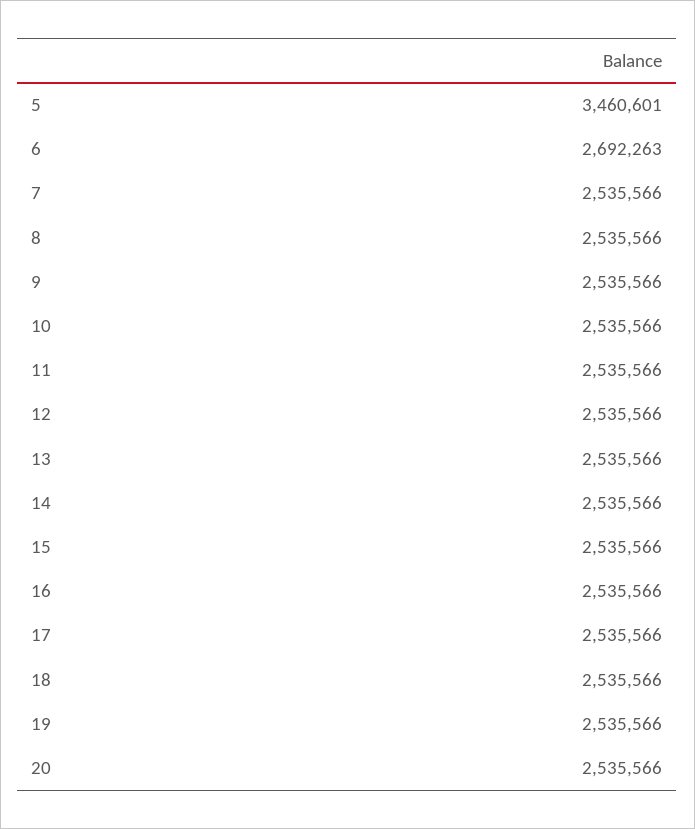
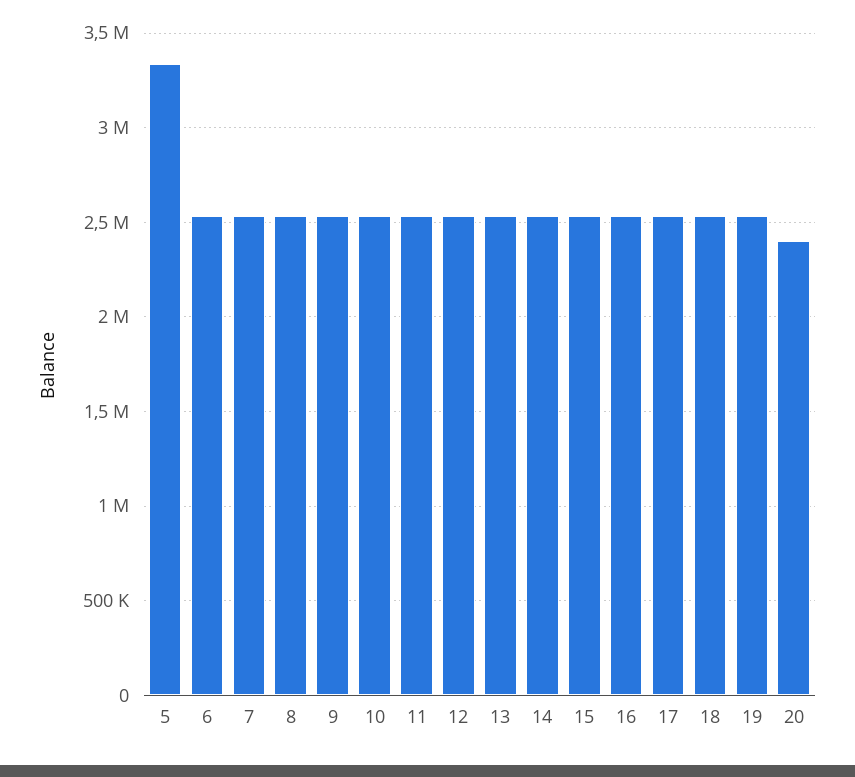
  {
-   "5": 3460601,
+   "5": 3350000,
-   "6": 2692263,
+   "6": 2550000,
    "7": 2535566,
    "8": 2535566,
    "9": 2535566,
    "10": 2535566,
    "11": 2535566,
    "12": 2535566,
    "13": 2535566,
    "14": 2535566,
    "15": 2535566,
    "16": 2535566,
    "17": 2535566,
    "18": 2535566,
    "19": 2535566,
-   "20": 2535566
+   "20": 2400000
  }

